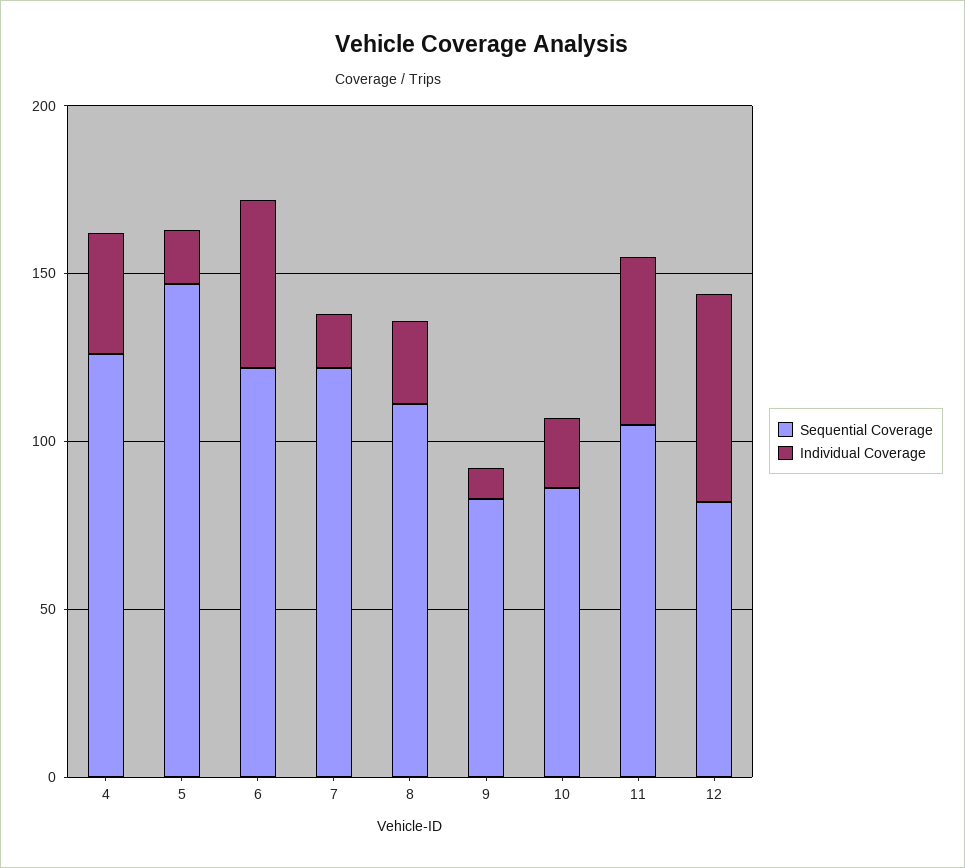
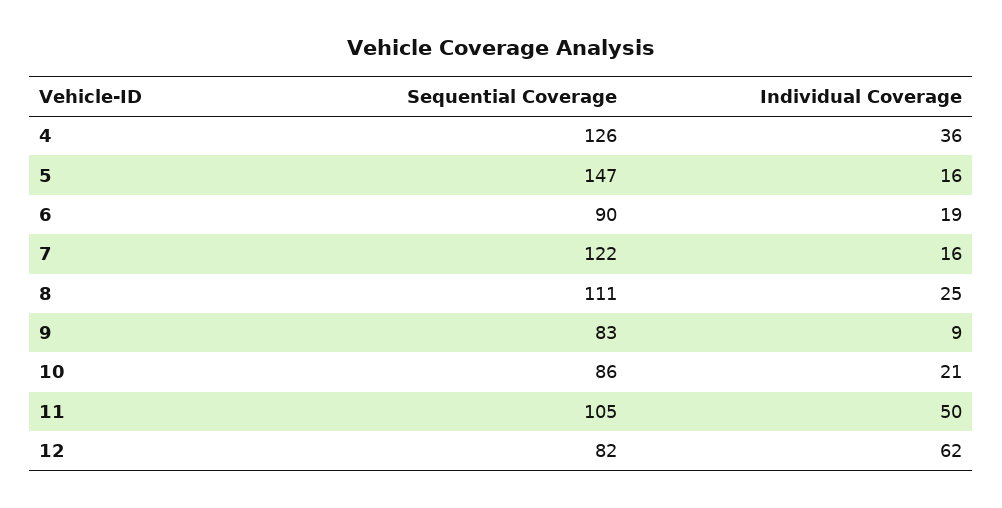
  {
    "Sequential Coverage": {
      "4": 126,
      "5": 147,
-     "6": 120,
+     "6": 90,
      "7": 122,
      "8": 111,
      "9": 83,
      "10": 86,
      "11": 105,
      "12": 82
    },
    "Individual Coverage": {
      "4": 36,
      "5": 16,
-     "6": 50,
+     "6": 19,
      "7": 16,
      "8": 25,
      "9": 9,
      "10": 21,
      "11": 50,
      "12": 62
    }
  }

